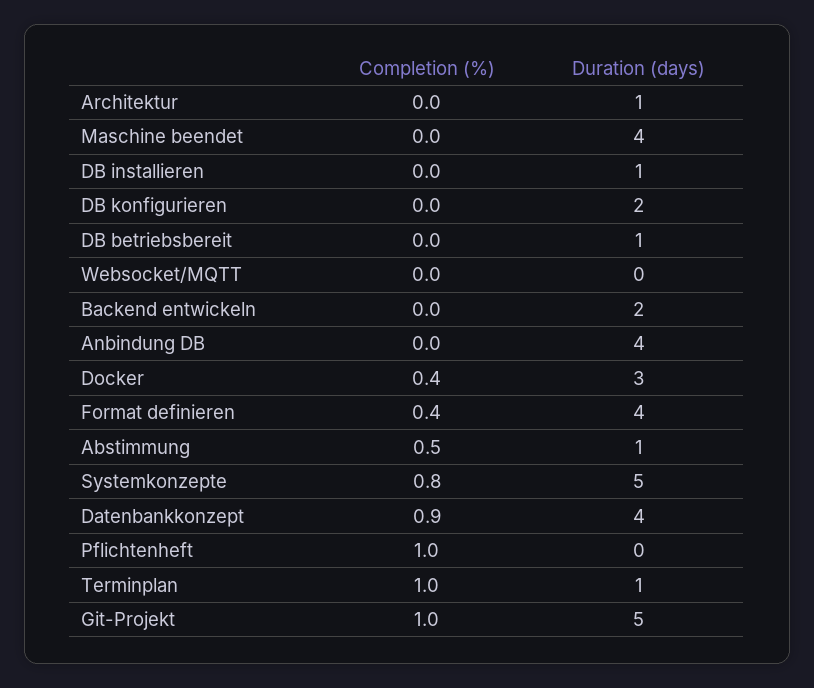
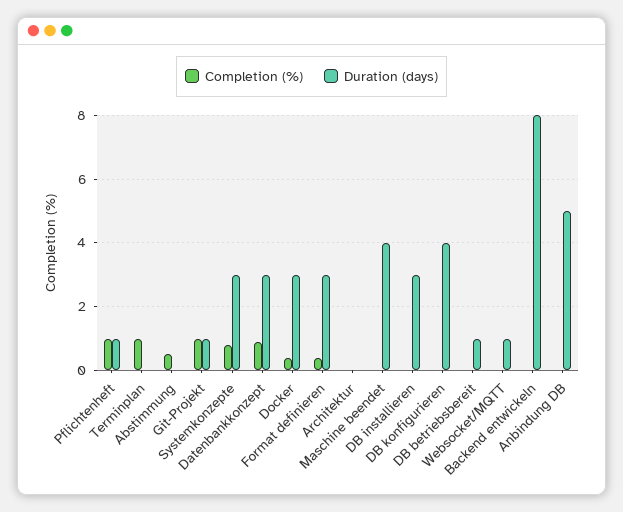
  {
    "Completion (%)": {
      "Architektur": 0,
      "Maschine beendet": 0,
      "DB installieren": 0,
      "DB konfigurieren": 0,
      "DB betriebsbereit": 0,
      "Websocket/MQTT": 0,
      "Backend entwickeln": 0,
      "Anbindung DB": 0,
      "Docker": 0.4,
      "Format definieren": 0.4,
      "Abstimmung": 0.5,
      "Systemkonzepte": 0.8,
      "Datenbankkonzept": 0.9,
      "Pflichtenheft": 1,
      "Terminplan": 1,
      "Git-Projekt": 1
    },
    "Duration (days)": {
-     "Architektur": 1,
+     "Architektur": 0,
      "Maschine beendet": 4,
-     "DB installieren": 1,
+     "DB installieren": 3,
-     "DB konfigurieren": 2,
+     "DB konfigurieren": 4,
      "DB betriebsbereit": 1,
-     "Websocket/MQTT": 0,
+     "Websocket/MQTT": 1,
-     "Backend entwickeln": 2,
+     "Backend entwickeln": 8,
-     "Anbindung DB": 4,
+     "Anbindung DB": 5,
      "Docker": 3,
-     "Format definieren": 4,
+     "Format definieren": 3,
-     "Abstimmung": 1,
+     "Abstimmung": 0,
-     "Systemkonzepte": 5,
+     "Systemkonzepte": 3,
-     "Datenbankkonzept": 4,
+     "Datenbankkonzept": 3,
-     "Pflichtenheft": 0,
+     "Pflichtenheft": 1,
-     "Terminplan": 1,
+     "Terminplan": 0,
-     "Git-Projekt": 5
+     "Git-Projekt": 1
    }
  }

